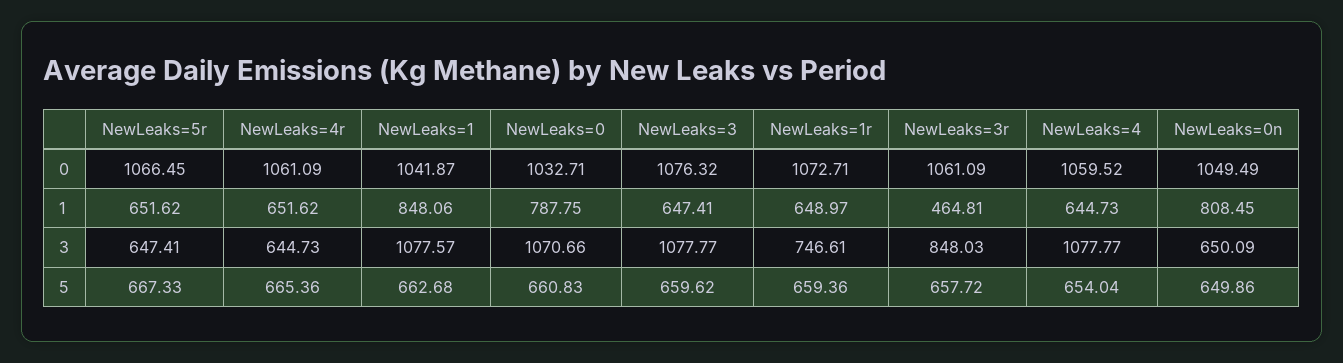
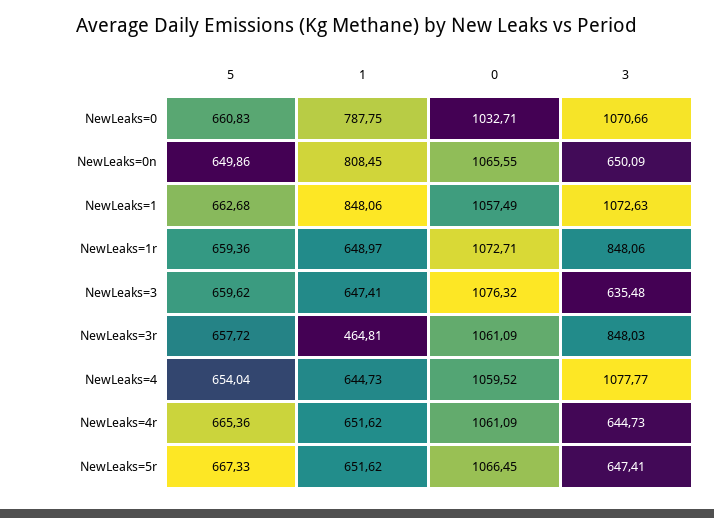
  {
    "NewLeaks=5r": {
      "0": 1066.45,
      "1": 651.62,
      "3": 647.41,
      "5": 667.33
    },
    "NewLeaks=4r": {
      "0": 1061.09,
      "1": 651.62,
      "3": 644.73,
      "5": 665.36
    },
    "NewLeaks=1": {
-     "0": 1041.87,
+     "0": 1057.49,
      "1": 848.06,
-     "3": 1077.57,
+     "3": 1072.63,
      "5": 662.68
    },
    "NewLeaks=0": {
      "0": 1032.71,
      "1": 787.75,
      "3": 1070.66,
      "5": 660.83
    },
    "NewLeaks=3": {
      "0": 1076.32,
      "1": 647.41,
-     "3": 1077.77,
+     "3": 635.48,
      "5": 659.62
    },
    "NewLeaks=1r": {
      "0": 1072.71,
      "1": 648.97,
-     "3": 746.61,
+     "3": 848.06,
      "5": 659.36
    },
    "NewLeaks=3r": {
      "0": 1061.09,
      "1": 464.81,
      "3": 848.03,
      "5": 657.72
    },
    "NewLeaks=4": {
      "0": 1059.52,
      "1": 644.73,
      "3": 1077.77,
      "5": 654.04
    },
    "NewLeaks=0n": {
-     "0": 1049.49,
+     "0": 1065.55,
      "1": 808.45,
      "3": 650.09,
      "5": 649.86
    }
  }

